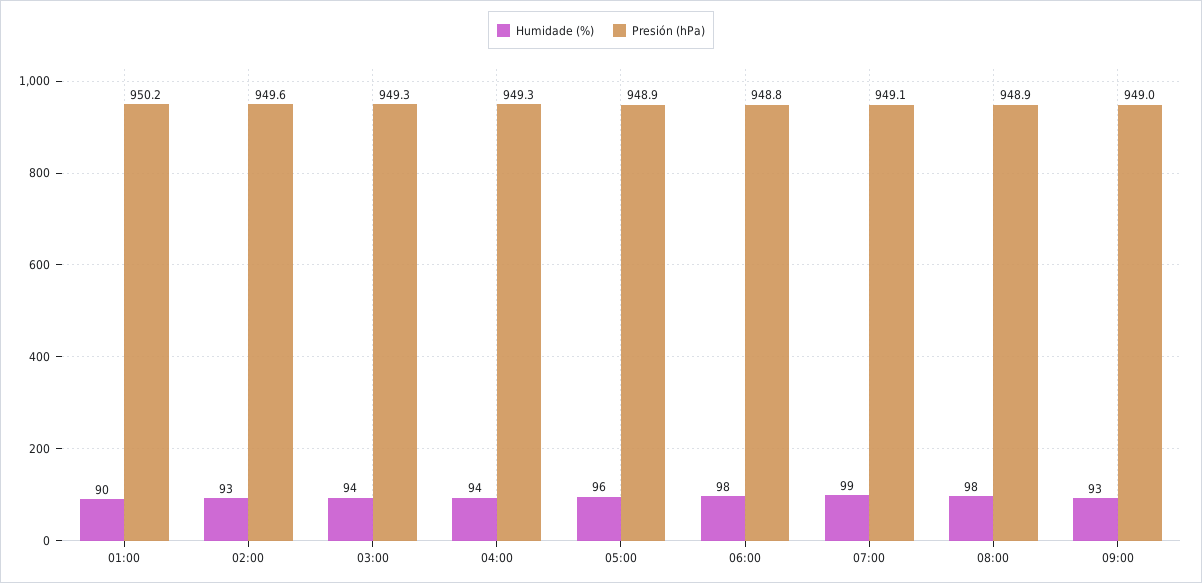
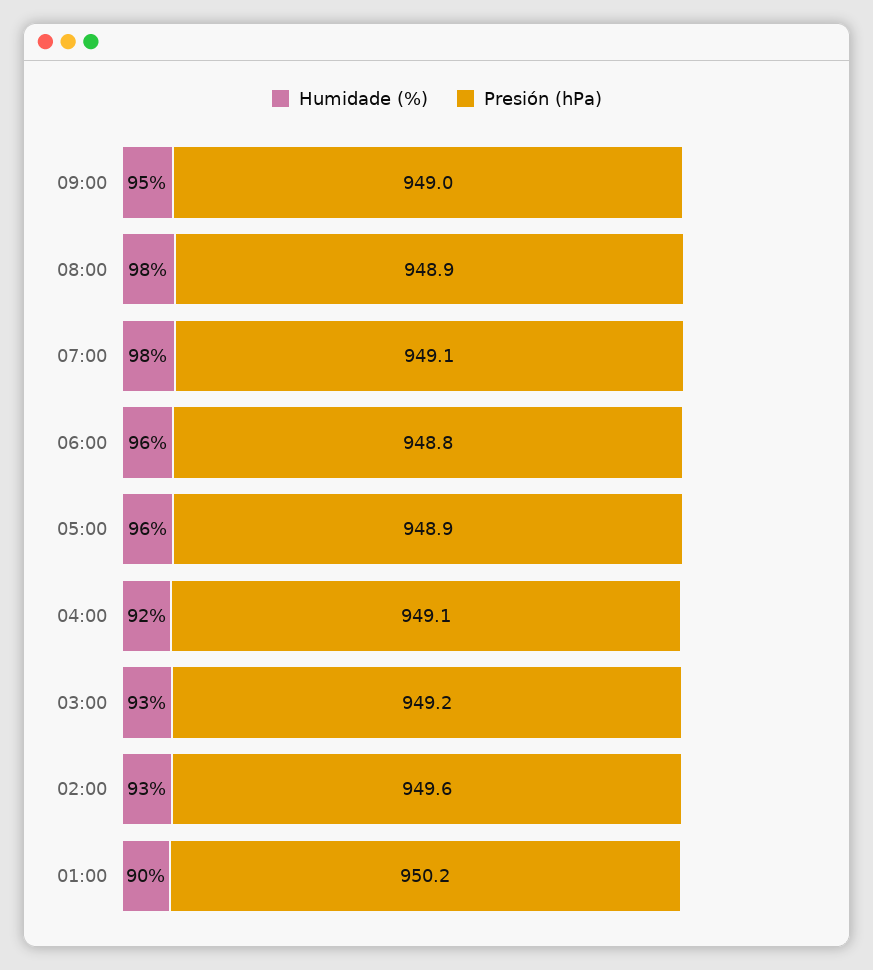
  {
    "Humidade (%)": {
      "01:00": 90,
      "02:00": 93,
-     "03:00": 94,
+     "03:00": 93,
-     "04:00": 94,
+     "04:00": 92,
      "05:00": 96,
-     "06:00": 98,
+     "06:00": 96,
-     "07:00": 99,
+     "07:00": 98,
      "08:00": 98,
-     "09:00": 93
+     "09:00": 95
    },
    "Presión (hPa)": {
      "01:00": 950.2,
      "02:00": 949.6,
-     "03:00": 949.3,
+     "03:00": 949.2,
-     "04:00": 949.3,
+     "04:00": 949.1,
      "05:00": 948.9,
      "06:00": 948.8,
      "07:00": 949.1,
      "08:00": 948.9,
      "09:00": 949
    }
  }

